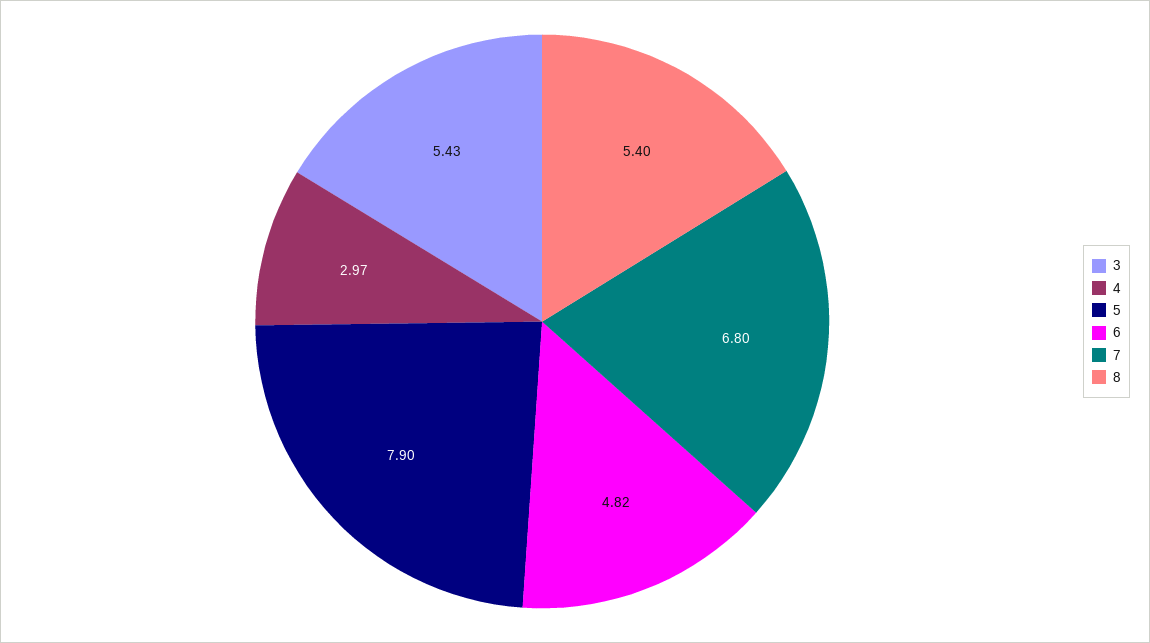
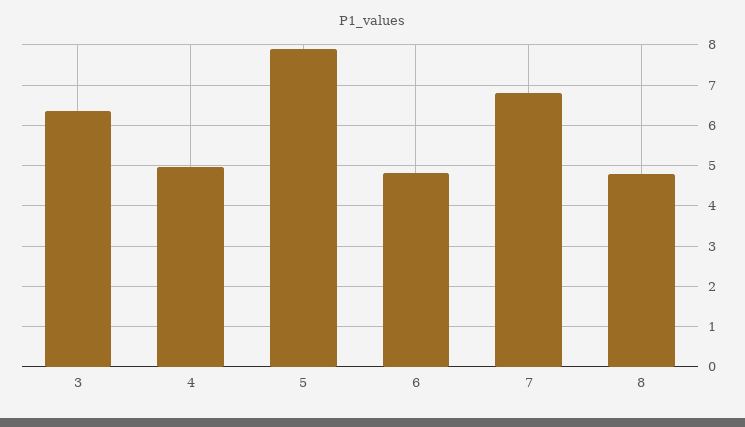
  {
-   "3": 5.43,
+   "3": 6.4,
-   "4": 2.97,
+   "4": 5,
    "5": 7.9,
    "6": 4.82,
    "7": 6.8,
-   "8": 5.4
+   "8": 4.8
  }

